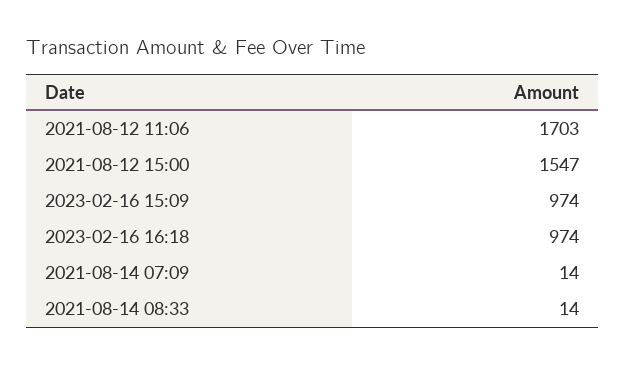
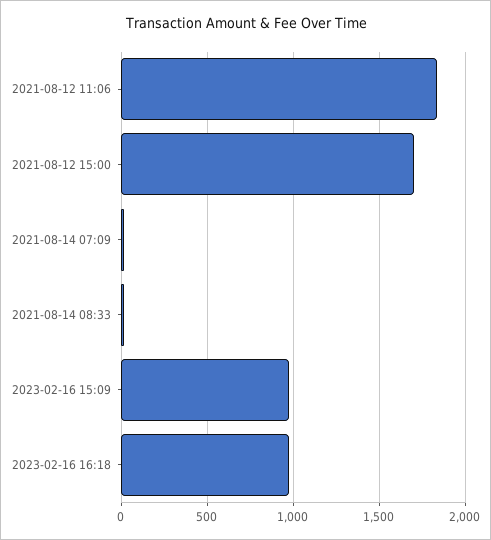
  {
-   "2021-08-12 11:06": 1703,
+   "2021-08-12 11:06": 1850,
-   "2021-08-12 15:00": 1547,
+   "2021-08-12 15:00": 1700,
    "2023-02-16 15:09": 974,
    "2023-02-16 16:18": 974,
    "2021-08-14 07:09": 14,
    "2021-08-14 08:33": 14
  }

